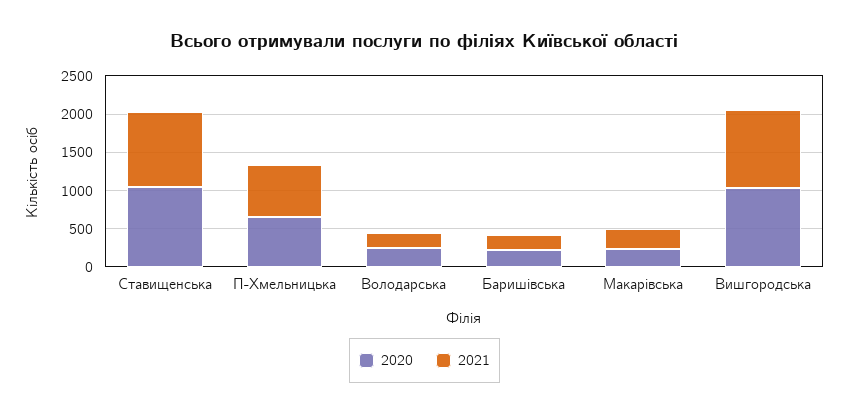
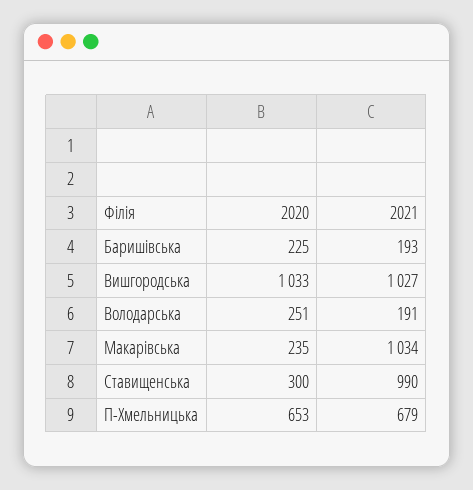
  {
    "2020": {
-     "Ставищенська": 1000,
+     "Ставищенська": 300,
      "П-Хмельницька": 653,
      "Володарська": 251,
      "Баришівська": 225,
      "Макарівська": 235,
      "Вишгородська": 1033
    },
    "2021": {
      "Ставищенська": 990,
      "П-Хмельницька": 679,
      "Володарська": 191,
      "Баришівська": 193,
-     "Макарівська": 250,
+     "Макарівська": 1034,
      "Вишгородська": 1027
    }
  }

